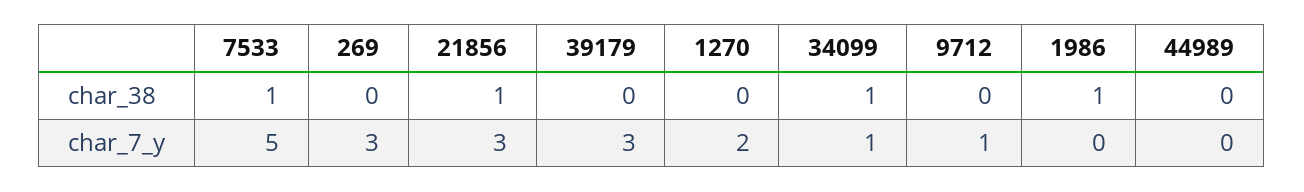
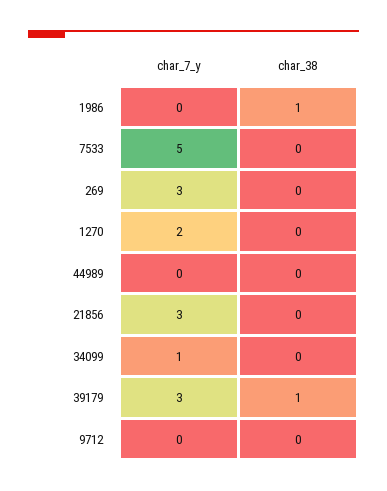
  {
    "7533": {
-     "char_38": 1,
+     "char_38": 0,
      "char_7_y": 5
    },
    "269": {
      "char_38": 0,
      "char_7_y": 3
    },
    "21856": {
-     "char_38": 1,
+     "char_38": 0,
      "char_7_y": 3
    },
    "39179": {
-     "char_38": 0,
+     "char_38": 1,
      "char_7_y": 3
    },
    "1270": {
      "char_38": 0,
      "char_7_y": 2
    },
    "34099": {
-     "char_38": 1,
+     "char_38": 0,
      "char_7_y": 1
    },
    "9712": {
      "char_38": 0,
-     "char_7_y": 1
+     "char_7_y": 0
    },
    "1986": {
      "char_38": 1,
      "char_7_y": 0
    },
    "44989": {
      "char_38": 0,
      "char_7_y": 0
    }
  }

